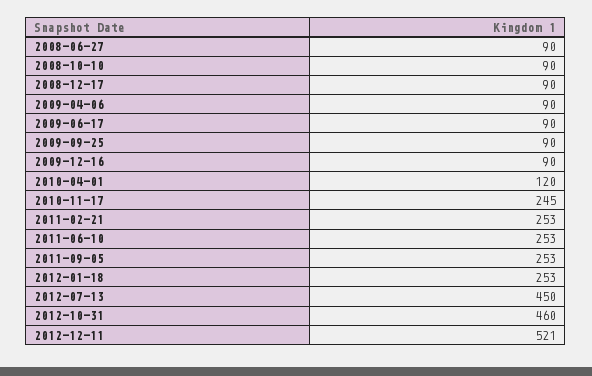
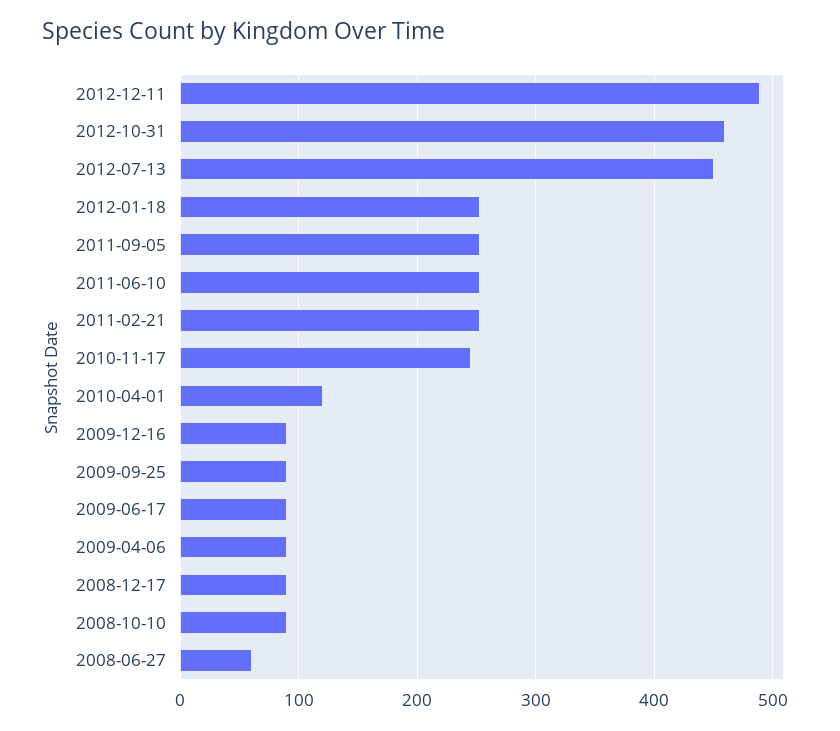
  {
-   "2008-06-27": 90,
+   "2008-06-27": 60,
    "2008-10-10": 90,
    "2008-12-17": 90,
    "2009-04-06": 90,
    "2009-06-17": 90,
    "2009-09-25": 90,
    "2009-12-16": 90,
    "2010-04-01": 120,
    "2010-11-17": 245,
    "2011-02-21": 253,
    "2011-06-10": 253,
    "2011-09-05": 253,
    "2012-01-18": 253,
    "2012-07-13": 450,
    "2012-10-31": 460,
-   "2012-12-11": 521
+   "2012-12-11": 490
  }

